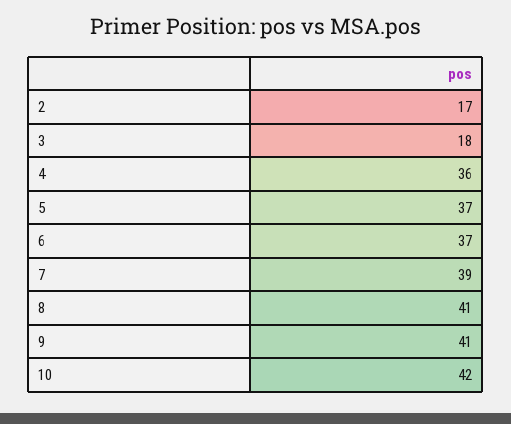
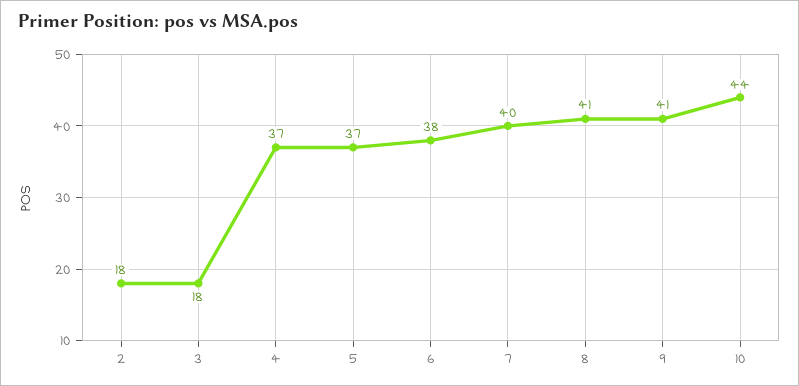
  {
-   "2": 17,
+   "2": 18,
    "3": 18,
-   "4": 36,
+   "4": 37,
    "5": 37,
-   "6": 37,
+   "6": 38,
-   "7": 39,
+   "7": 40,
    "8": 41,
    "9": 41,
-   "10": 42
+   "10": 44
  }

